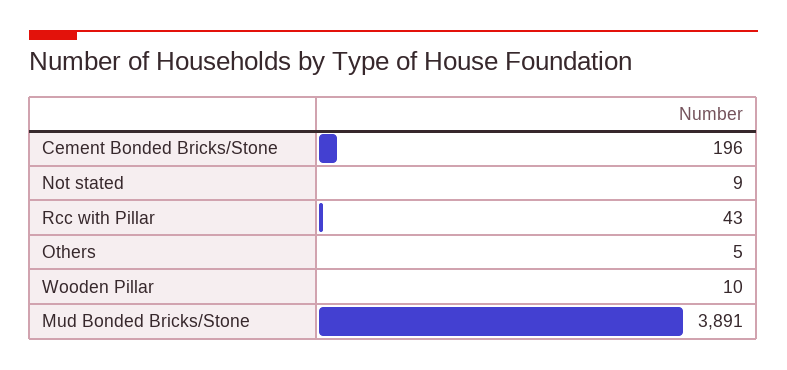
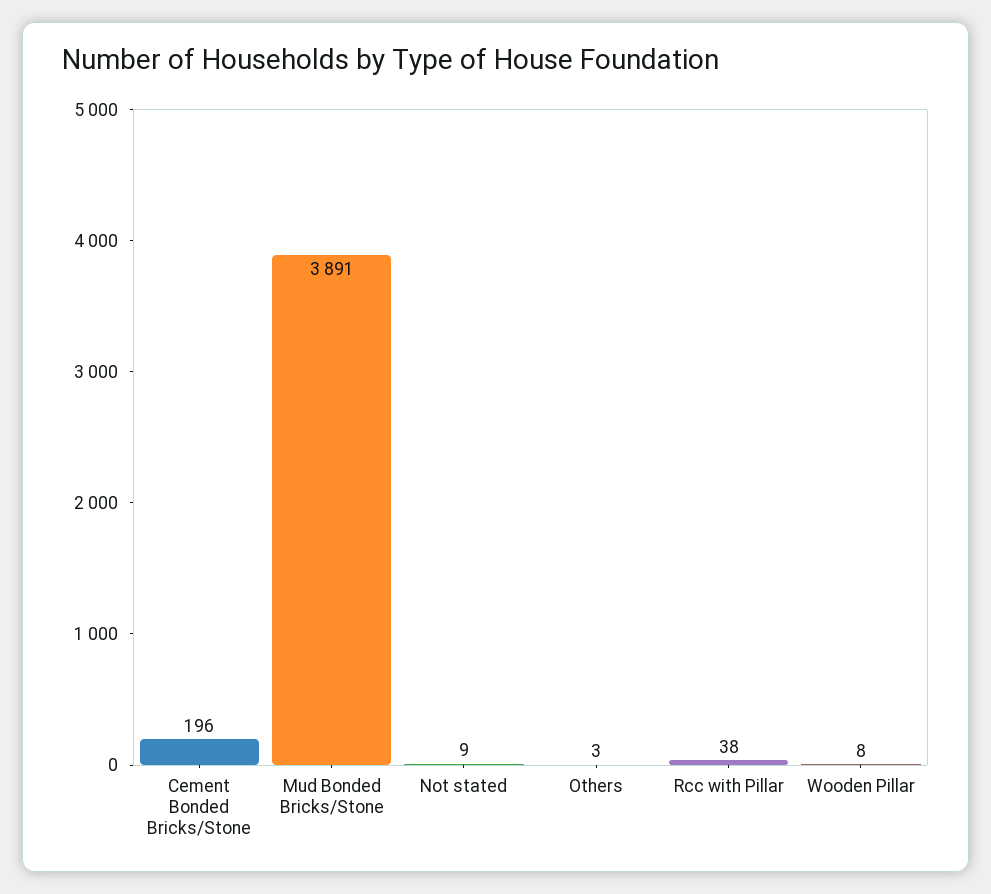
  {
    "Cement Bonded Bricks/Stone": 196,
    "Not stated": 9,
-   "Rcc with Pillar": 43,
+   "Rcc with Pillar": 38,
-   "Others": 5,
+   "Others": 3,
-   "Wooden Pillar": 10,
+   "Wooden Pillar": 8,
    "Mud Bonded Bricks/Stone": 3891
  }

